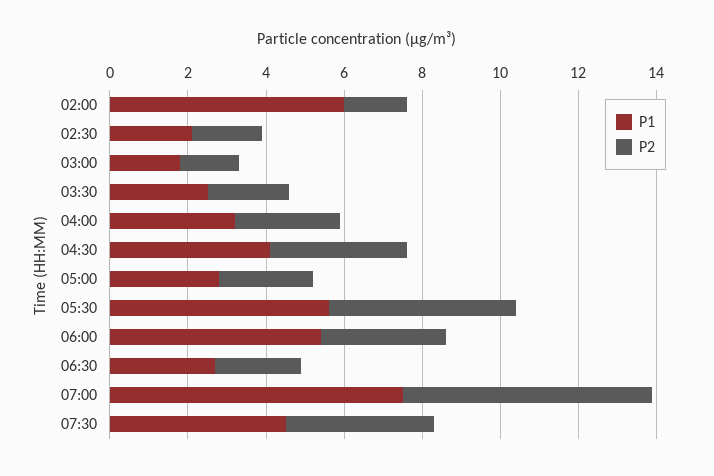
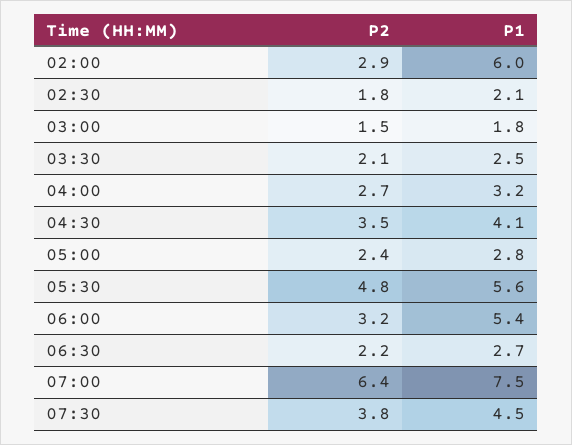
  {
    "P1": {
      "02:00": 6,
      "02:30": 2.1,
      "03:00": 1.8,
      "03:30": 2.5,
      "04:00": 3.2,
      "04:30": 4.1,
      "05:00": 2.8,
      "05:30": 5.6,
      "06:00": 5.4,
      "06:30": 2.7,
      "07:00": 7.5,
      "07:30": 4.5
    },
    "P2": {
-     "02:00": 1.5,
+     "02:00": 2.9,
      "02:30": 1.8,
      "03:00": 1.5,
      "03:30": 2.1,
      "04:00": 2.7,
      "04:30": 3.5,
      "05:00": 2.4,
      "05:30": 4.8,
      "06:00": 3.2,
      "06:30": 2.2,
      "07:00": 6.4,
      "07:30": 3.8
    }
  }

